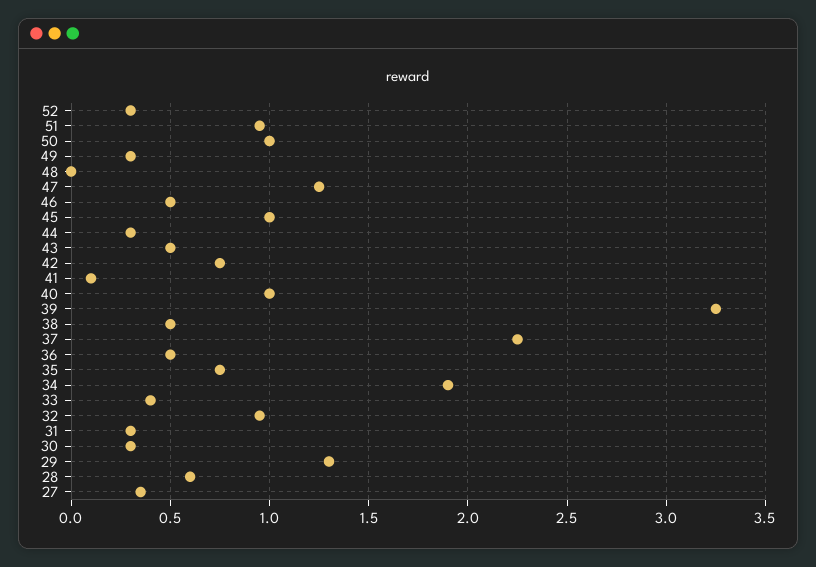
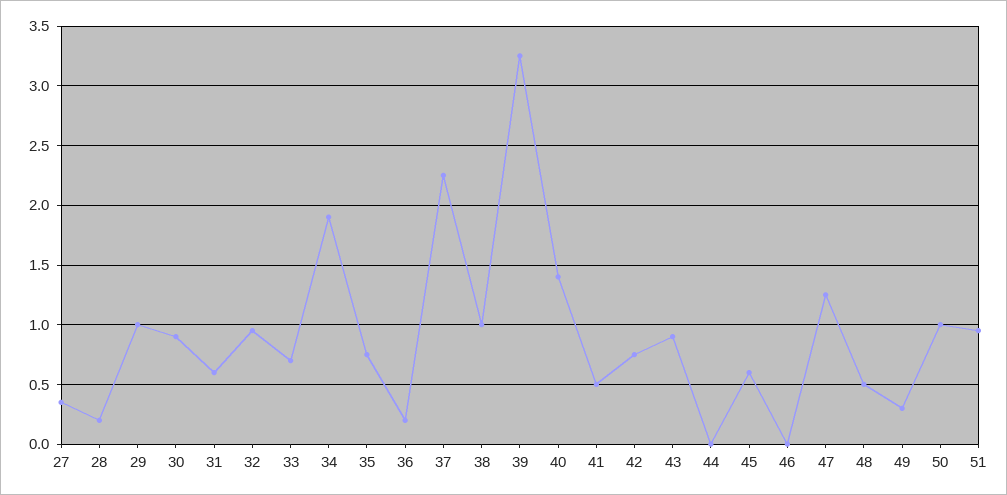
  {
-   "52": 0.3,
    "51": 0.95,
    "50": 1,
    "49": 0.3,
-   "48": 0,
+   "48": 0.5,
    "47": 1.25,
-   "46": 0.5,
+   "46": 0,
-   "45": 1,
+   "45": 0.6,
-   "44": 0.3,
+   "44": 0,
-   "43": 0.5,
+   "43": 0.9,
    "42": 0.75,
-   "41": 0.1,
+   "41": 0.5,
-   "40": 1,
+   "40": 1.4,
    "39": 3.25,
-   "38": 0.5,
+   "38": 1,
    "37": 2.25,
-   "36": 0.5,
+   "36": 0.2,
    "35": 0.75,
    "34": 1.9,
-   "33": 0.4,
+   "33": 0.7,
    "32": 0.95,
-   "31": 0.3,
+   "31": 0.6,
-   "30": 0.3,
+   "30": 0.9,
-   "29": 1.3,
+   "29": 1,
-   "28": 0.6,
+   "28": 0.2,
    "27": 0.35
  }

